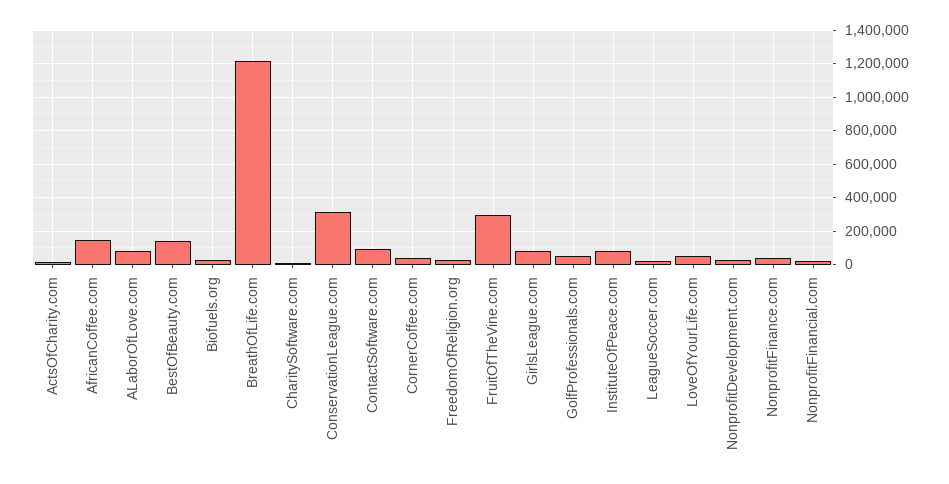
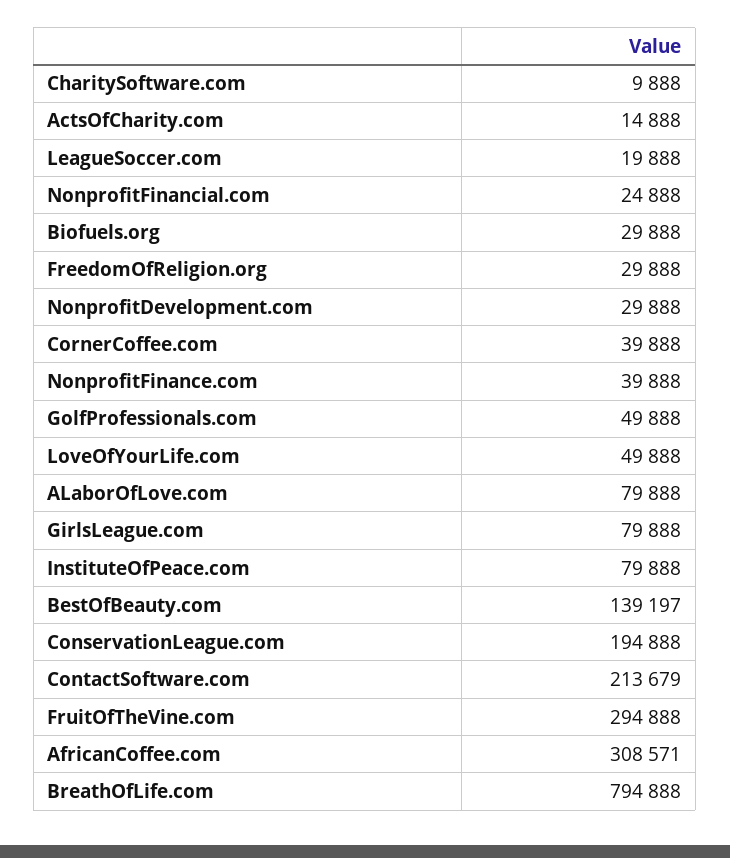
  {
    "ActsOfCharity.com": 14888,
-   "AfricanCoffee.com": 150000,
+   "AfricanCoffee.com": 308571,
    "ALaborOfLove.com": 79888,
    "BestOfBeauty.com": 139197,
    "Biofuels.org": 29888,
-   "BreathOfLife.com": 1200000,
+   "BreathOfLife.com": 794888,
    "CharitySoftware.com": 9888,
-   "ConservationLeague.com": 300000,
+   "ConservationLeague.com": 194888,
-   "ContactSoftware.com": 100000,
+   "ContactSoftware.com": 213679,
    "CornerCoffee.com": 39888,
    "FreedomOfReligion.org": 29888,
    "FruitOfTheVine.com": 294888,
    "GirlsLeague.com": 79888,
    "GolfProfessionals.com": 49888,
    "InstituteOfPeace.com": 79888,
    "LeagueSoccer.com": 19888,
    "LoveOfYourLife.com": 49888,
    "NonprofitDevelopment.com": 29888,
    "NonprofitFinance.com": 39888,
    "NonprofitFinancial.com": 24888
  }

